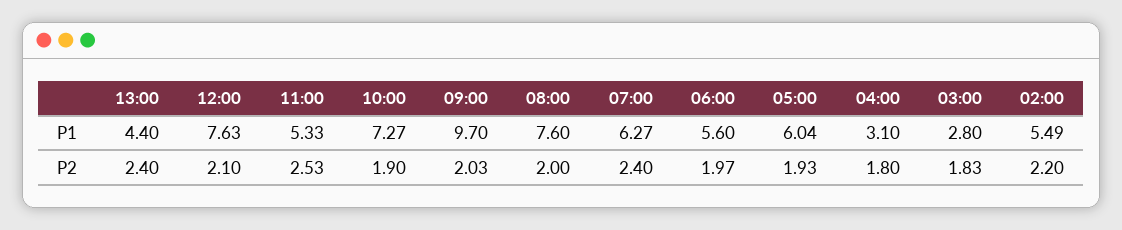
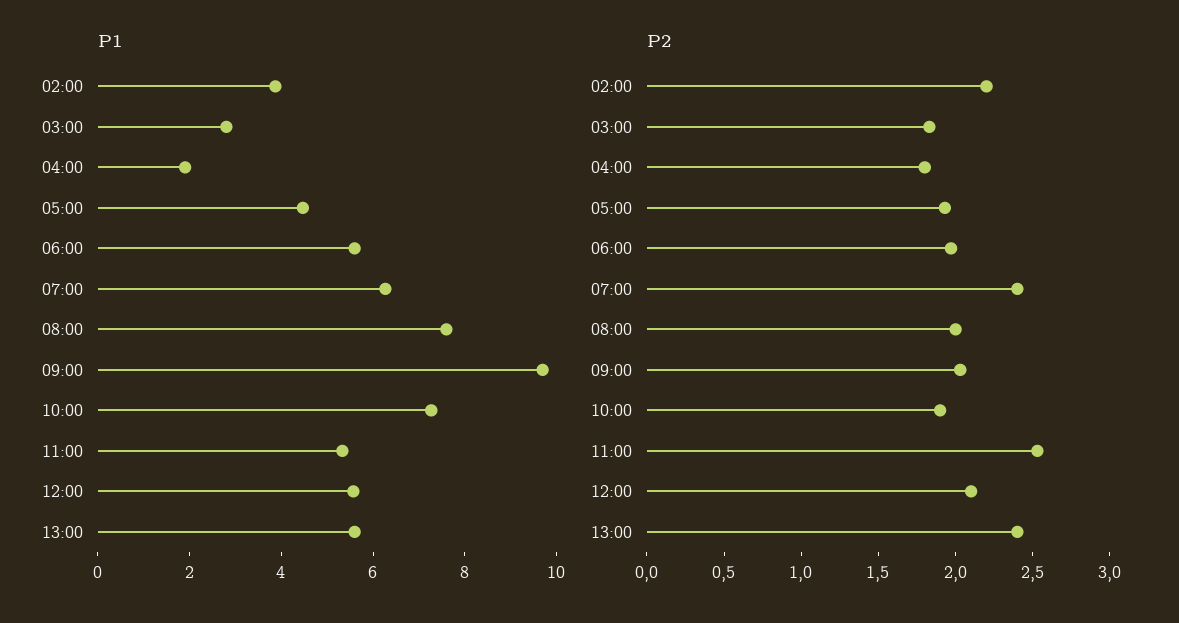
  {
    "P1": {
-     "13:00": 4.4,
+     "13:00": 5.5,
-     "12:00": 7.63,
+     "12:00": 5.5,
      "11:00": 5.33,
      "10:00": 7.27,
      "09:00": 9.7,
      "08:00": 7.6,
      "07:00": 6.27,
      "06:00": 5.6,
-     "05:00": 6.04,
+     "05:00": 4.5,
-     "04:00": 3.1,
+     "04:00": 2,
      "03:00": 2.8,
-     "02:00": 5.49
+     "02:00": 4
    },
    "P2": {
      "13:00": 2.4,
      "12:00": 2.1,
      "11:00": 2.53,
      "10:00": 1.9,
      "09:00": 2.03,
      "08:00": 2,
      "07:00": 2.4,
      "06:00": 1.97,
      "05:00": 1.93,
      "04:00": 1.8,
      "03:00": 1.83,
      "02:00": 2.2
    }
  }

